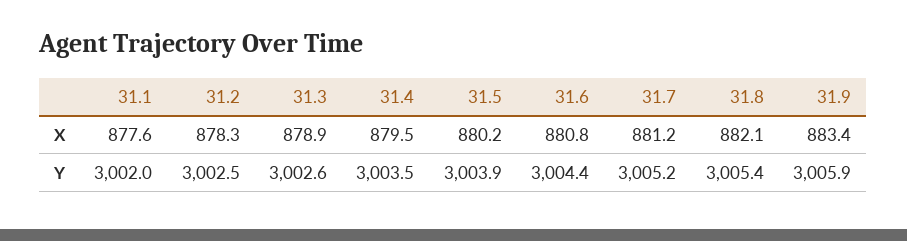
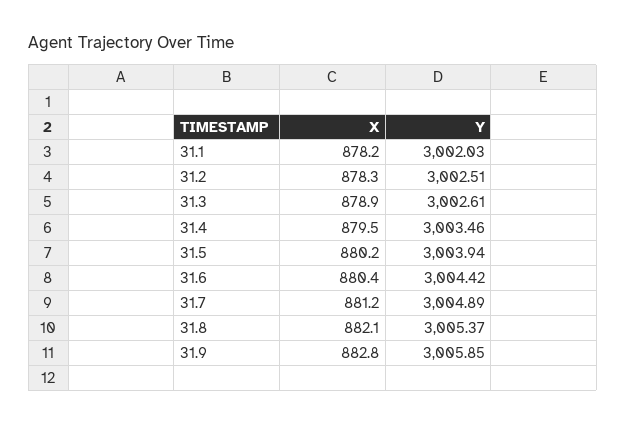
  {
    "31.1": {
-     "X": 877.6,
+     "X": 878.2,
      "Y": 3002.03
    },
    "31.2": {
      "X": 878.3,
      "Y": 3002.51
    },
    "31.3": {
      "X": 878.9,
      "Y": 3002.61
    },
    "31.4": {
      "X": 879.5,
      "Y": 3003.46
    },
    "31.5": {
      "X": 880.2,
      "Y": 3003.94
    },
    "31.6": {
-     "X": 880.8,
+     "X": 880.4,
      "Y": 3004.42
    },
    "31.7": {
      "X": 881.2,
-     "Y": 3005.2
+     "Y": 3004.89
    },
    "31.8": {
      "X": 882.1,
      "Y": 3005.37
    },
    "31.9": {
-     "X": 883.4,
+     "X": 882.8,
      "Y": 3005.85
    }
  }

